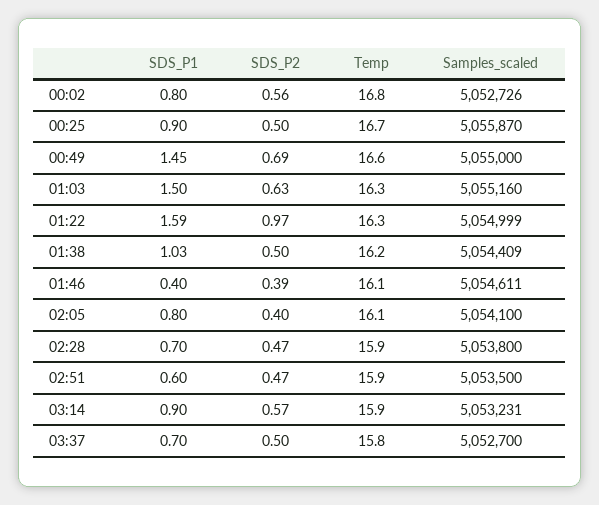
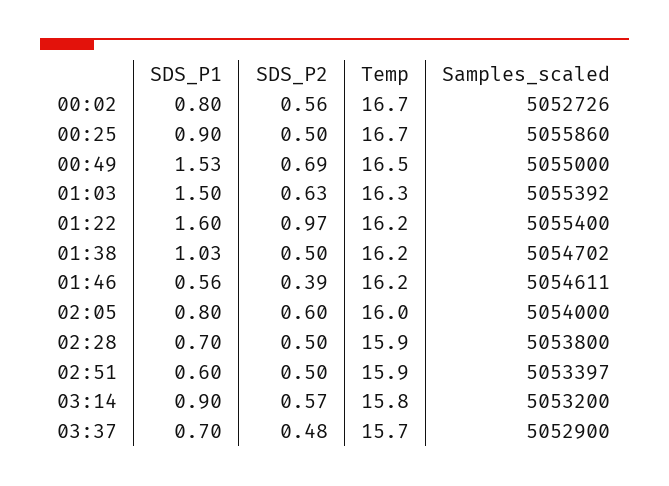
  {
    "SDS_P1": {
      "00:02": 0.8,
      "00:25": 0.9,
-     "00:49": 1.45,
+     "00:49": 1.53,
      "01:03": 1.5,
-     "01:22": 1.59,
+     "01:22": 1.6,
      "01:38": 1.03,
-     "01:46": 0.4,
+     "01:46": 0.56,
      "02:05": 0.8,
      "02:28": 0.7,
      "02:51": 0.6,
      "03:14": 0.9,
      "03:37": 0.7
    },
    "SDS_P2": {
      "00:02": 0.56,
      "00:25": 0.5,
      "00:49": 0.69,
      "01:03": 0.63,
      "01:22": 0.97,
      "01:38": 0.5,
      "01:46": 0.39,
-     "02:05": 0.4,
+     "02:05": 0.6,
-     "02:28": 0.47,
+     "02:28": 0.5,
-     "02:51": 0.47,
+     "02:51": 0.5,
      "03:14": 0.57,
-     "03:37": 0.5
+     "03:37": 0.48
    },
    "Temp": {
-     "00:02": 16.8,
+     "00:02": 16.7,
      "00:25": 16.7,
-     "00:49": 16.6,
+     "00:49": 16.5,
      "01:03": 16.3,
-     "01:22": 16.3,
+     "01:22": 16.2,
      "01:38": 16.2,
-     "01:46": 16.1,
+     "01:46": 16.2,
-     "02:05": 16.1,
+     "02:05": 16,
      "02:28": 15.9,
      "02:51": 15.9,
-     "03:14": 15.9,
+     "03:14": 15.8,
-     "03:37": 15.8
+     "03:37": 15.7
    },
    "Samples_scaled": {
      "00:02": 5052726,
-     "00:25": 5055870,
+     "00:25": 5055860,
      "00:49": 5055000,
-     "01:03": 5055160,
+     "01:03": 5055392,
-     "01:22": 5054999,
+     "01:22": 5055400,
-     "01:38": 5054409,
+     "01:38": 5054702,
      "01:46": 5054611,
-     "02:05": 5054100,
+     "02:05": 5054000,
      "02:28": 5053800,
-     "02:51": 5053500,
+     "02:51": 5053397,
-     "03:14": 5053231,
+     "03:14": 5053200,
-     "03:37": 5052700
+     "03:37": 5052900
    }
  }

